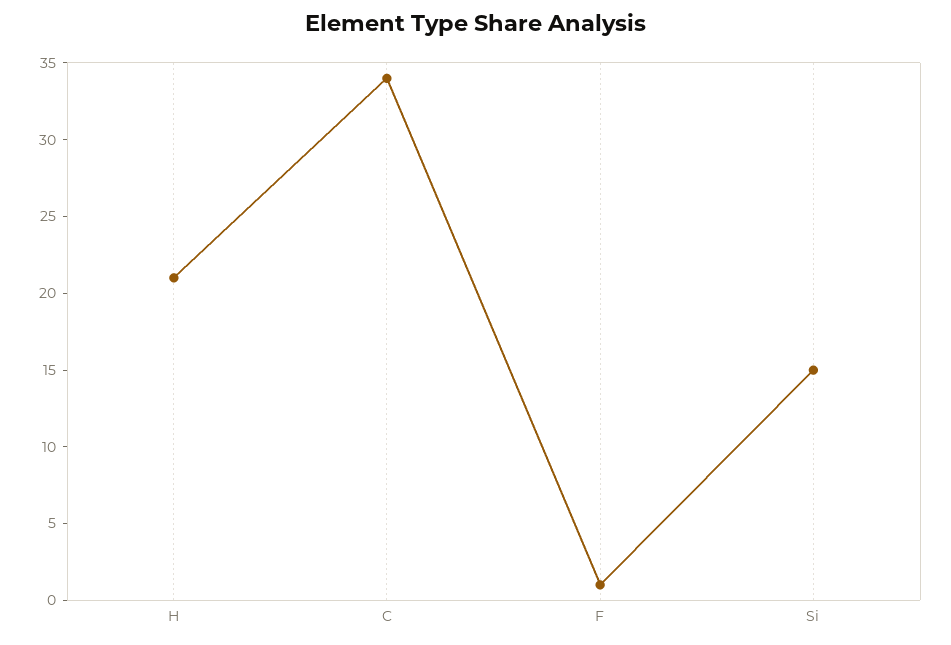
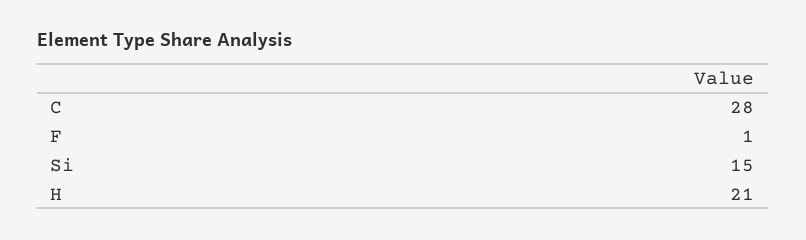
  {
    "H": 21,
-   "C": 34,
+   "C": 28,
    "F": 1,
    "Si": 15
  }

